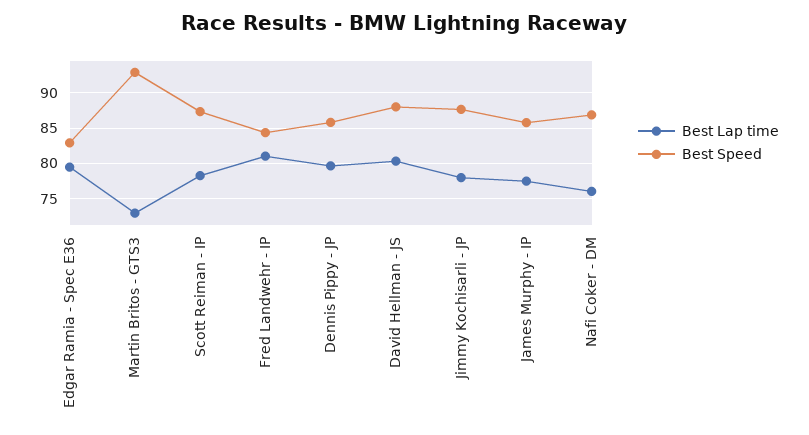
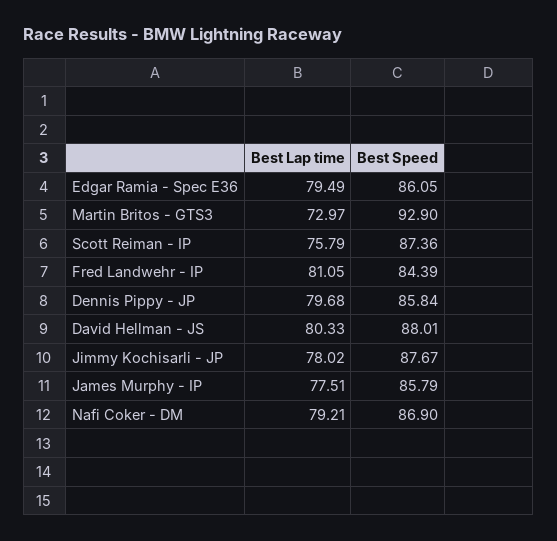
  {
    "Best Lap time": {
      "Edgar Ramia - Spec E36": 79.49,
      "Martin Britos - GTS3": 72.97,
-     "Scott Reiman - IP": 78,
+     "Scott Reiman - IP": 75.79,
      "Fred Landwehr - IP": 81.05,
      "Dennis Pippy - JP": 79.68,
      "David Hellman - JS": 80.33,
      "Jimmy Kochisarli - JP": 78.02,
      "James Murphy - IP": 77.51,
-     "Nafi Coker - DM": 76
+     "Nafi Coker - DM": 79.21
    },
    "Best Speed": {
-     "Edgar Ramia - Spec E36": 83,
+     "Edgar Ramia - Spec E36": 86.05,
      "Martin Britos - GTS3": 92.9,
      "Scott Reiman - IP": 87.36,
      "Fred Landwehr - IP": 84.39,
      "Dennis Pippy - JP": 85.84,
      "David Hellman - JS": 88.01,
      "Jimmy Kochisarli - JP": 87.67,
      "James Murphy - IP": 85.79,
      "Nafi Coker - DM": 86.9
    }
  }

